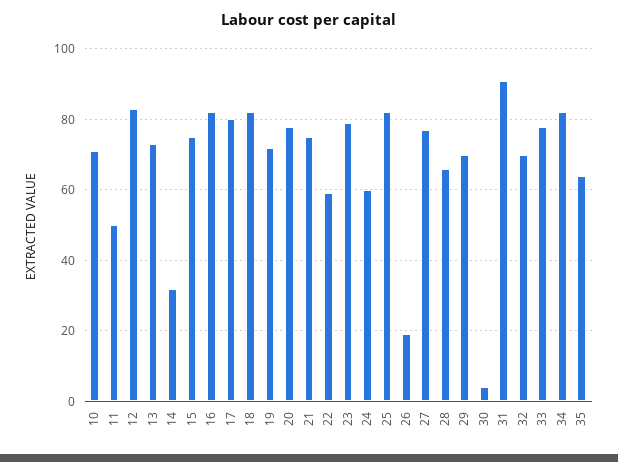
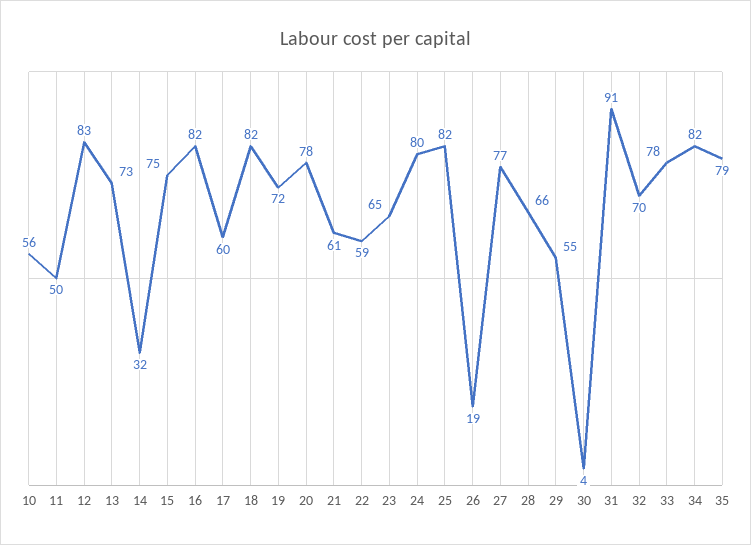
  {
-   "10": 70,
+   "10": 56,
    "11": 50,
    "12": 83,
    "13": 73,
    "14": 32,
    "15": 75,
    "16": 82,
-   "17": 80,
+   "17": 60,
    "18": 82,
    "19": 72,
    "20": 78,
-   "21": 75,
+   "21": 61,
    "22": 59,
-   "23": 80,
+   "23": 65,
-   "24": 60,
+   "24": 80,
    "25": 82,
    "26": 19,
    "27": 77,
    "28": 66,
-   "29": 70,
+   "29": 55,
    "30": 4,
    "31": 91,
    "32": 70,
    "33": 78,
    "34": 82,
-   "35": 65
+   "35": 79
  }

